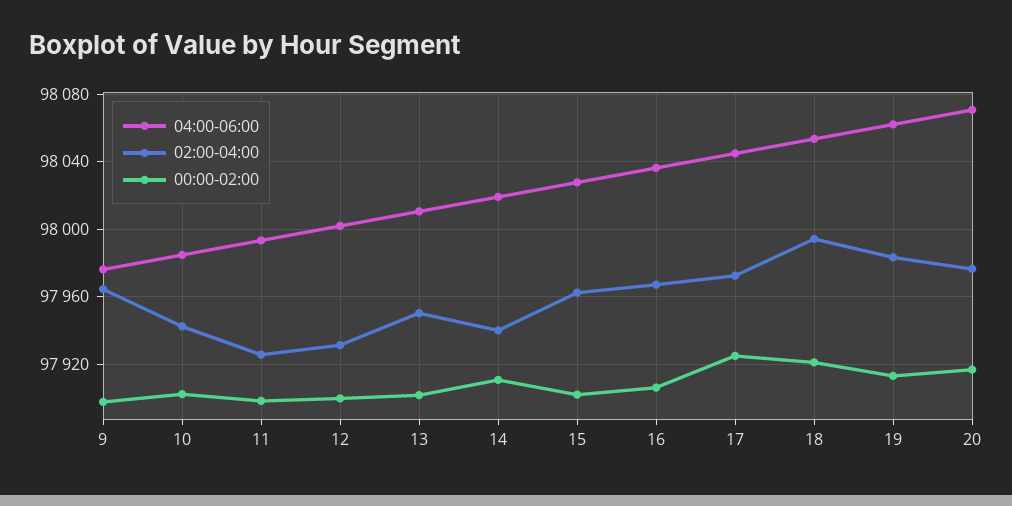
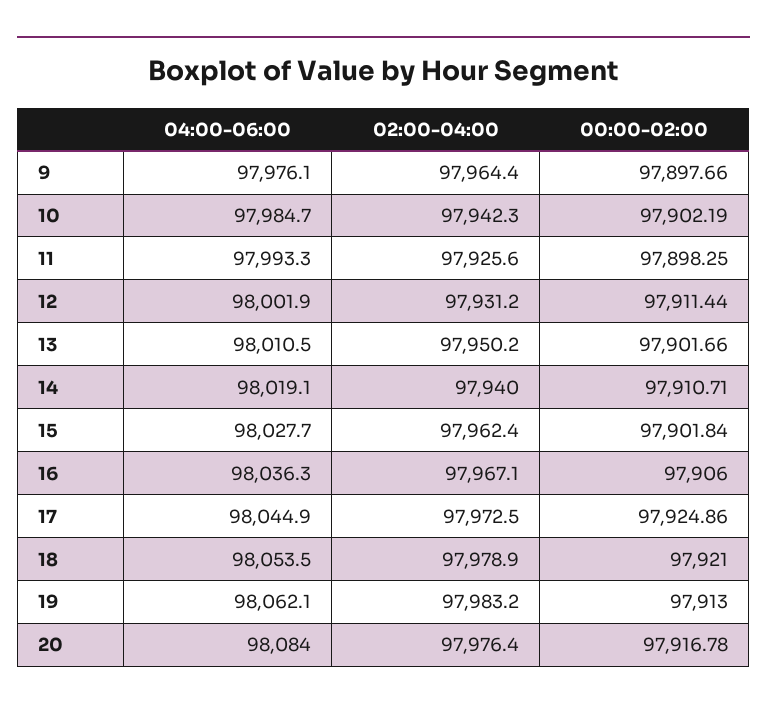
  {
    "04:00-06:00": {
      "9": 97976.1,
      "10": 97984.7,
      "11": 97993.3,
      "12": 98001.9,
      "13": 98010.5,
      "14": 98019.1,
      "15": 98027.7,
      "16": 98036.3,
      "17": 98044.9,
      "18": 98053.5,
      "19": 98062.1,
-     "20": 98070
+     "20": 98084
    },
    "02:00-04:00": {
      "9": 97964.4,
      "10": 97942.3,
      "11": 97925.6,
      "12": 97931.2,
      "13": 97950.2,
      "14": 97940,
      "15": 97962.4,
      "16": 97967.1,
      "17": 97972.5,
-     "18": 97995,
+     "18": 97978.9,
      "19": 97983.2,
      "20": 97976.4
    },
    "00:00-02:00": {
      "9": 97897.66,
      "10": 97902.19,
      "11": 97898.25,
-     "12": 97900,
+     "12": 97911.44,
      "13": 97901.66,
      "14": 97910.71,
      "15": 97901.84,
      "16": 97906,
      "17": 97924.86,
      "18": 97921,
      "19": 97913,
      "20": 97916.78
    }
  }

